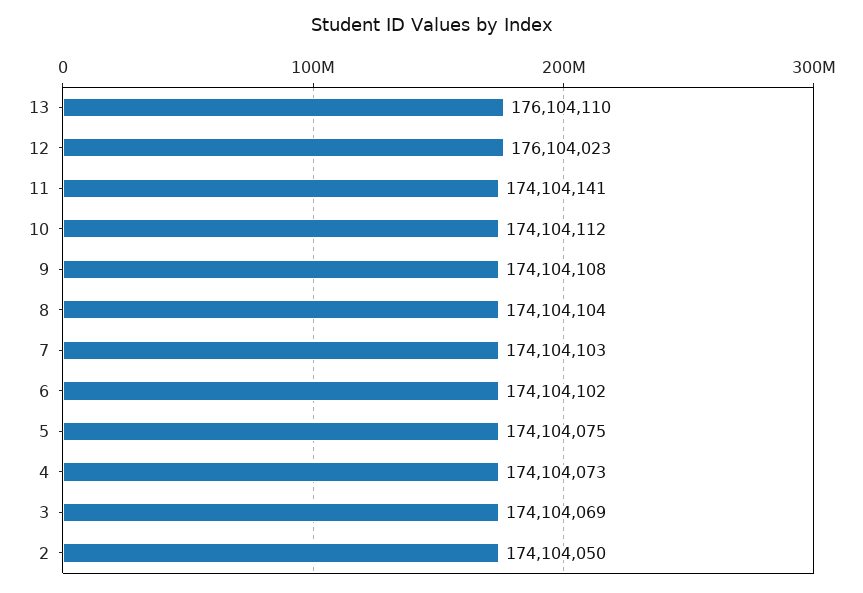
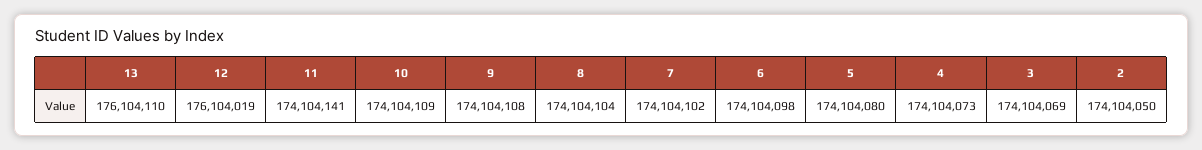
  {
    "13": 176104110,
-   "12": 176104023,
+   "12": 176104019,
    "11": 174104141,
-   "10": 174104112,
+   "10": 174104109,
    "9": 174104108,
    "8": 174104104,
-   "7": 174104103,
+   "7": 174104102,
-   "6": 174104102,
+   "6": 174104098,
-   "5": 174104075,
+   "5": 174104080,
    "4": 174104073,
    "3": 174104069,
    "2": 174104050
  }

